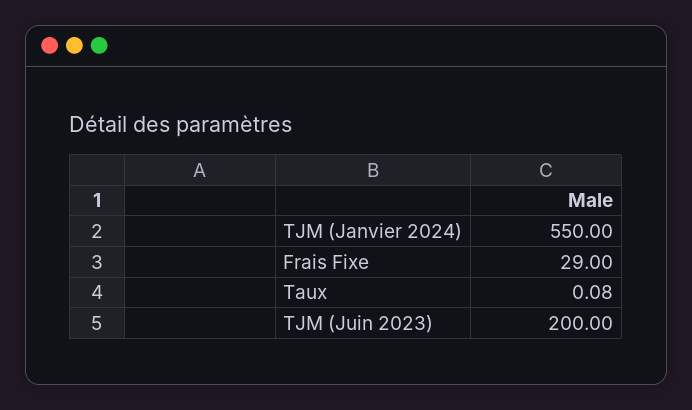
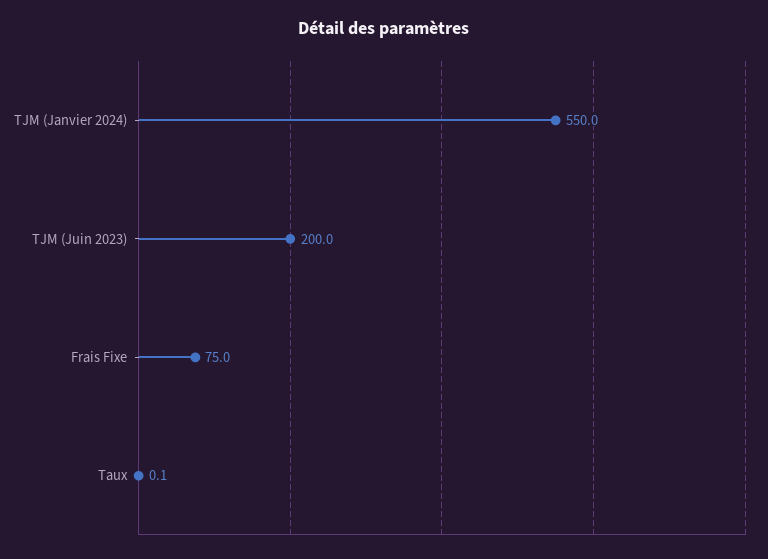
  {
    "TJM (Janvier 2024)": 550,
-   "Frais Fixe": 29,
+   "Frais Fixe": 75,
    "Taux": 0.08,
    "TJM (Juin 2023)": 200
  }

